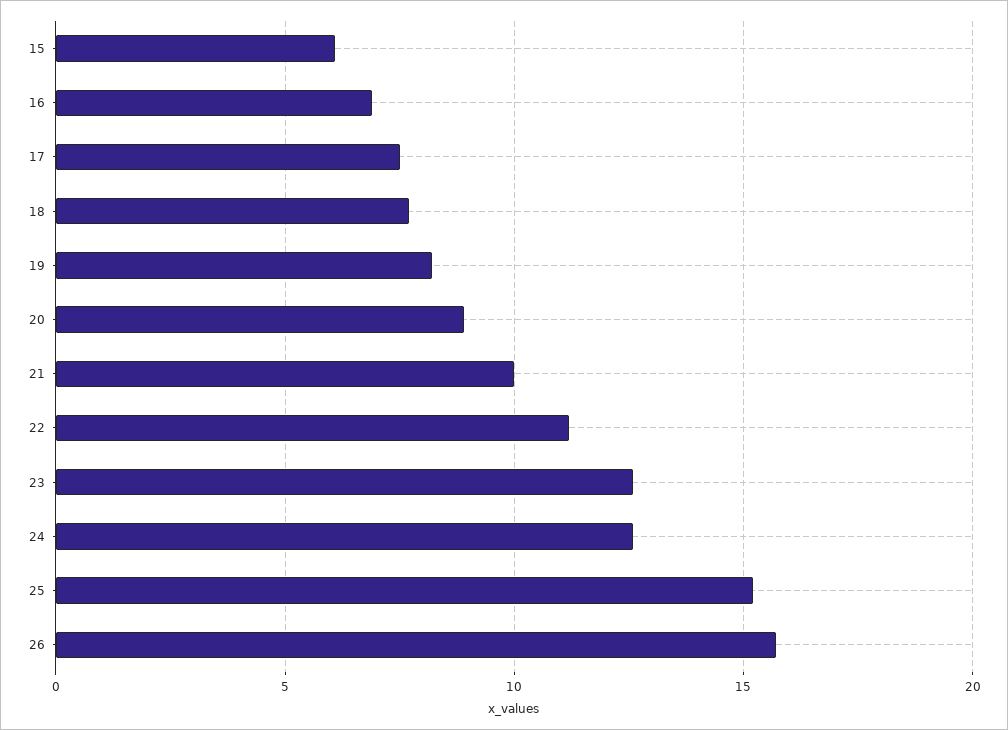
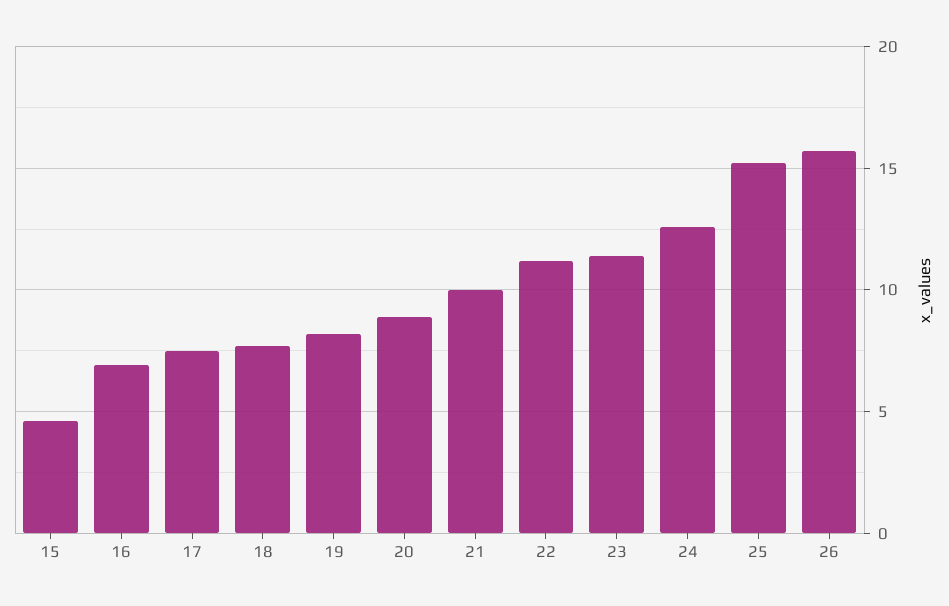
  {
-   "15": 6,
+   "15": 4.5,
    "16": 7,
    "17": 7.5,
    "18": 7.5,
    "19": 8,
    "20": 9,
    "21": 10,
    "22": 11,
-   "23": 12.5,
+   "23": 11.5,
    "24": 12.5,
    "25": 15,
    "26": 15.5
  }

